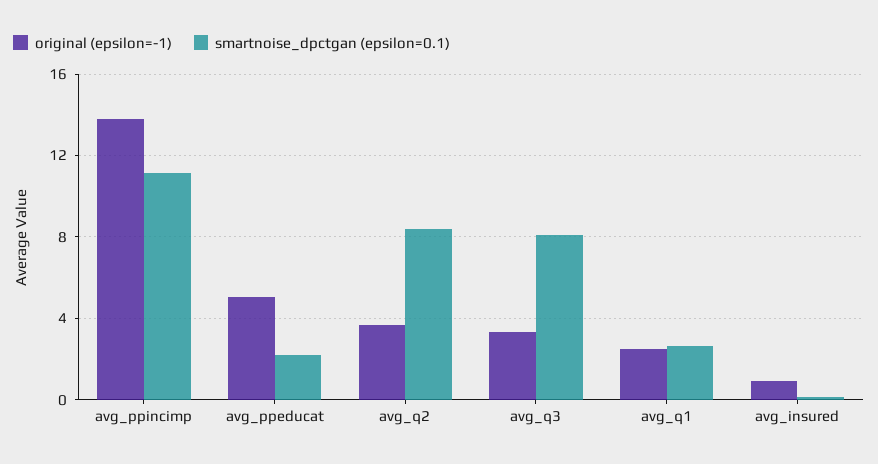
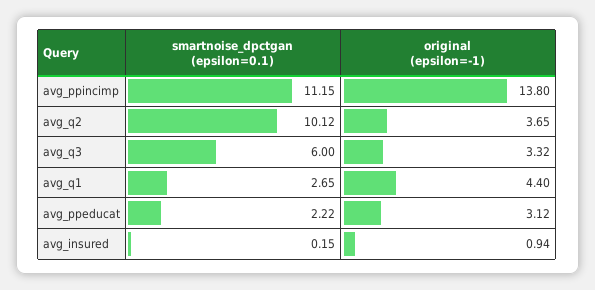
  {
    "original (epsilon=-1)": {
      "avg_ppincimp": 13.8,
-     "avg_ppeducat": 5,
+     "avg_ppeducat": 3.12,
      "avg_q2": 3.65,
      "avg_q3": 3.32,
-     "avg_q1": 2.5,
+     "avg_q1": 4.4,
      "avg_insured": 0.94
    },
    "smartnoise_dpctgan (epsilon=0.1)": {
      "avg_ppincimp": 11.15,
      "avg_ppeducat": 2.22,
-     "avg_q2": 8.5,
+     "avg_q2": 10.12,
-     "avg_q3": 8,
+     "avg_q3": 6,
      "avg_q1": 2.65,
      "avg_insured": 0.15
    }
  }

